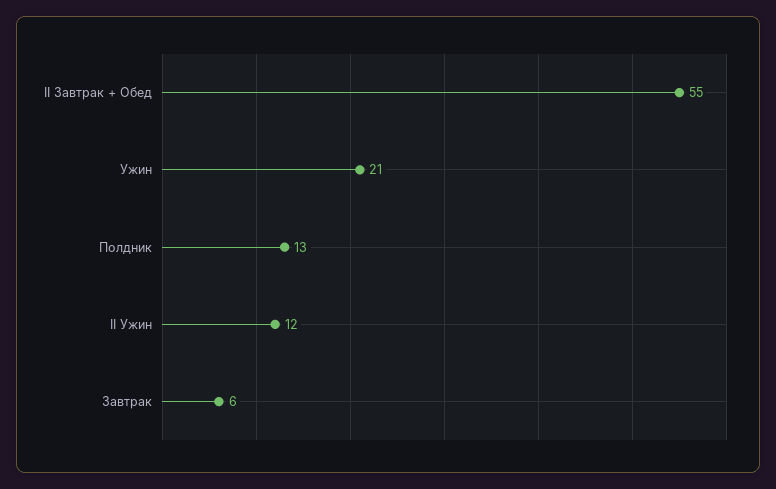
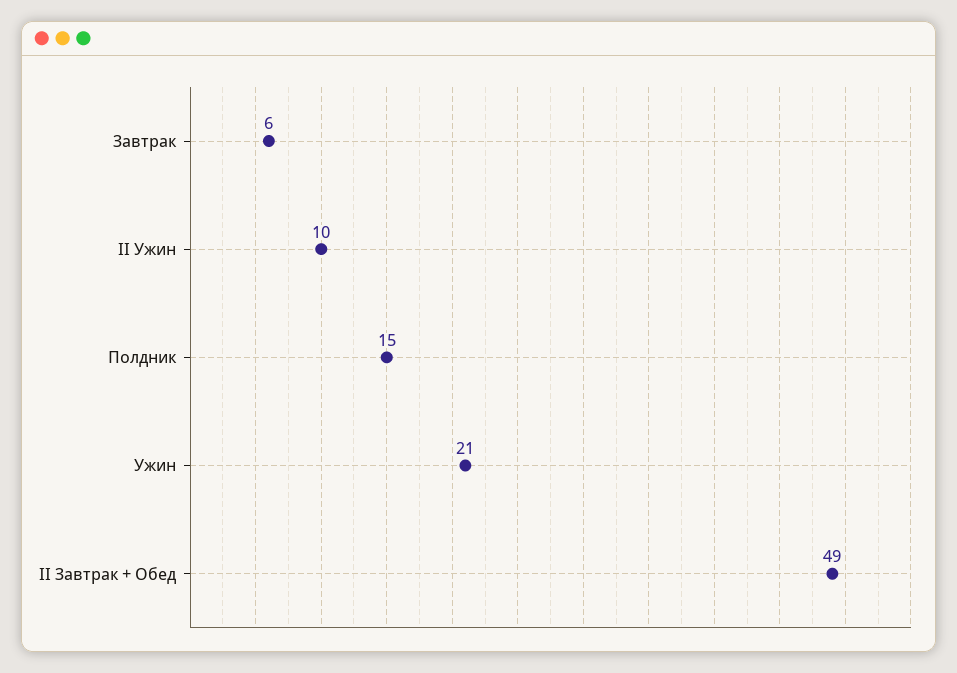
  {
-   "II Завтрак + Обед": 55,
+   "II Завтрак + Обед": 49,
    "Ужин": 21,
-   "Полдник": 13,
+   "Полдник": 15,
-   "II Ужин": 12,
+   "II Ужин": 10,
    "Завтрак": 6
  }

